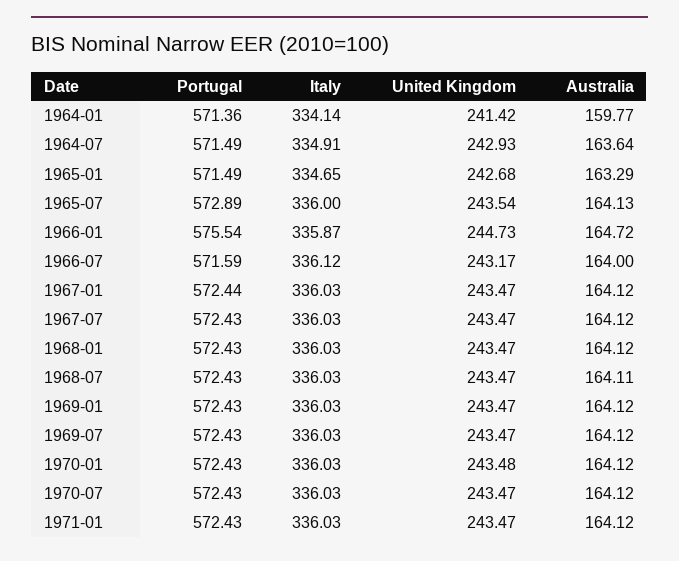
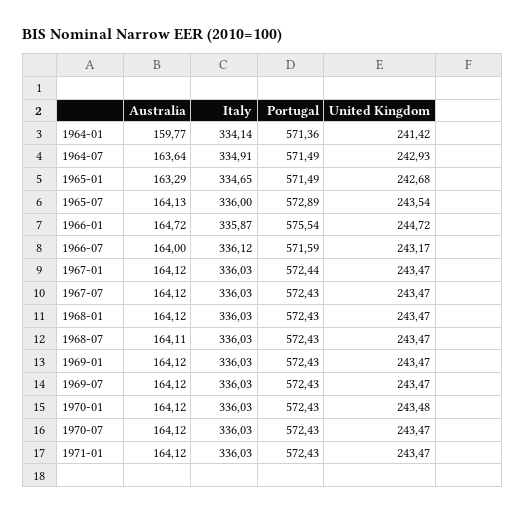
  {
    "Portugal": {
      "1964-01": 571.36,
      "1964-07": 571.49,
      "1965-01": 571.49,
      "1965-07": 572.89,
      "1966-01": 575.54,
      "1966-07": 571.59,
      "1967-01": 572.44,
      "1967-07": 572.43,
      "1968-01": 572.43,
      "1968-07": 572.43,
      "1969-01": 572.43,
      "1969-07": 572.43,
      "1970-01": 572.43,
      "1970-07": 572.43,
      "1971-01": 572.43
    },
    "Italy": {
      "1964-01": 334.14,
      "1964-07": 334.91,
      "1965-01": 334.65,
      "1965-07": 336,
      "1966-01": 335.87,
      "1966-07": 336.12,
      "1967-01": 336.03,
      "1967-07": 336.03,
      "1968-01": 336.03,
      "1968-07": 336.03,
      "1969-01": 336.03,
      "1969-07": 336.03,
      "1970-01": 336.03,
      "1970-07": 336.03,
      "1971-01": 336.03
    },
    "United Kingdom": {
      "1964-01": 241.42,
      "1964-07": 242.93,
      "1965-01": 242.68,
      "1965-07": 243.54,
-     "1966-01": 244.73,
+     "1966-01": 244.72,
      "1966-07": 243.17,
      "1967-01": 243.47,
      "1967-07": 243.47,
      "1968-01": 243.47,
      "1968-07": 243.47,
      "1969-01": 243.47,
      "1969-07": 243.47,
      "1970-01": 243.48,
      "1970-07": 243.47,
      "1971-01": 243.47
    },
    "Australia": {
      "1964-01": 159.77,
      "1964-07": 163.64,
      "1965-01": 163.29,
      "1965-07": 164.13,
      "1966-01": 164.72,
      "1966-07": 164,
      "1967-01": 164.12,
      "1967-07": 164.12,
      "1968-01": 164.12,
      "1968-07": 164.11,
      "1969-01": 164.12,
      "1969-07": 164.12,
      "1970-01": 164.12,
      "1970-07": 164.12,
      "1971-01": 164.12
    }
  }

